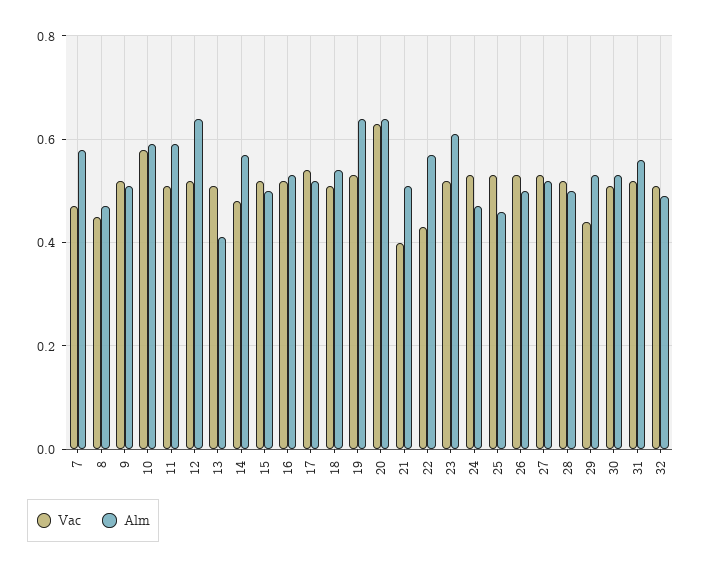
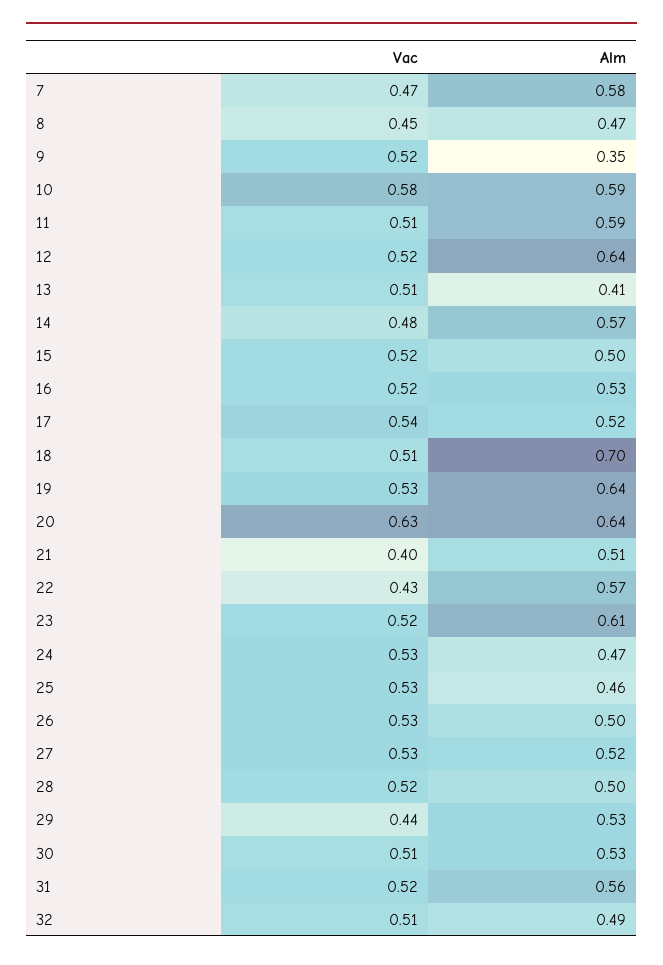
  {
    "Vac": {
      "7": 0.47,
      "8": 0.45,
      "9": 0.52,
      "10": 0.58,
      "11": 0.51,
      "12": 0.52,
      "13": 0.51,
      "14": 0.48,
      "15": 0.52,
      "16": 0.52,
      "17": 0.54,
      "18": 0.51,
      "19": 0.53,
      "20": 0.63,
      "21": 0.4,
      "22": 0.43,
      "23": 0.52,
      "24": 0.53,
      "25": 0.53,
      "26": 0.53,
      "27": 0.53,
      "28": 0.52,
      "29": 0.44,
      "30": 0.51,
      "31": 0.52,
      "32": 0.51
    },
    "Alm": {
      "7": 0.58,
      "8": 0.47,
-     "9": 0.5,
+     "9": 0.35,
      "10": 0.59,
      "11": 0.59,
      "12": 0.64,
      "13": 0.41,
      "14": 0.57,
      "15": 0.5,
      "16": 0.53,
      "17": 0.52,
-     "18": 0.55,
+     "18": 0.7,
      "19": 0.64,
      "20": 0.64,
      "21": 0.51,
      "22": 0.57,
      "23": 0.61,
      "24": 0.47,
      "25": 0.46,
      "26": 0.5,
      "27": 0.52,
      "28": 0.5,
      "29": 0.53,
      "30": 0.53,
      "31": 0.56,
      "32": 0.49
    }
  }

